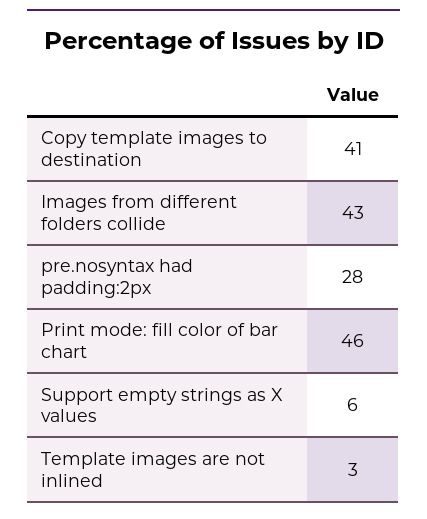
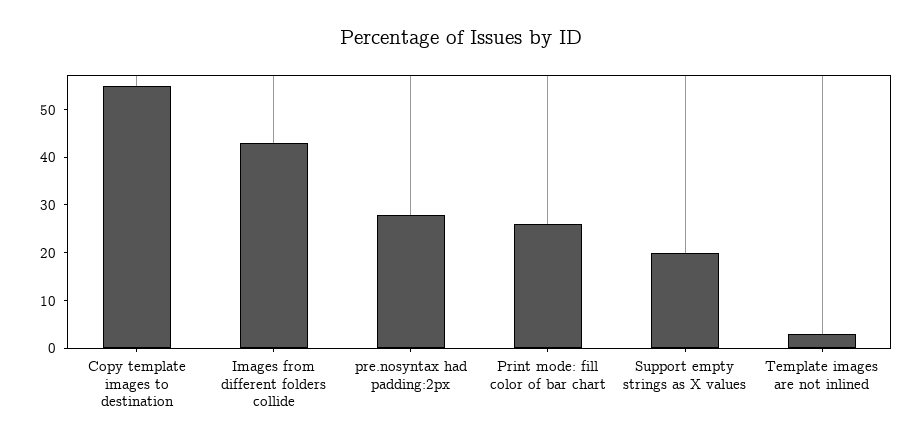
  {
-   "Copy template images to destination": 41,
+   "Copy template images to destination": 55,
    "Images from different folders collide": 43,
    "pre.nosyntax had padding:2px": 28,
-   "Print mode: fill color of bar chart": 46,
+   "Print mode: fill color of bar chart": 25,
-   "Support empty strings as X values": 6,
+   "Support empty strings as X values": 20,
    "Template images are not inlined": 3
  }

